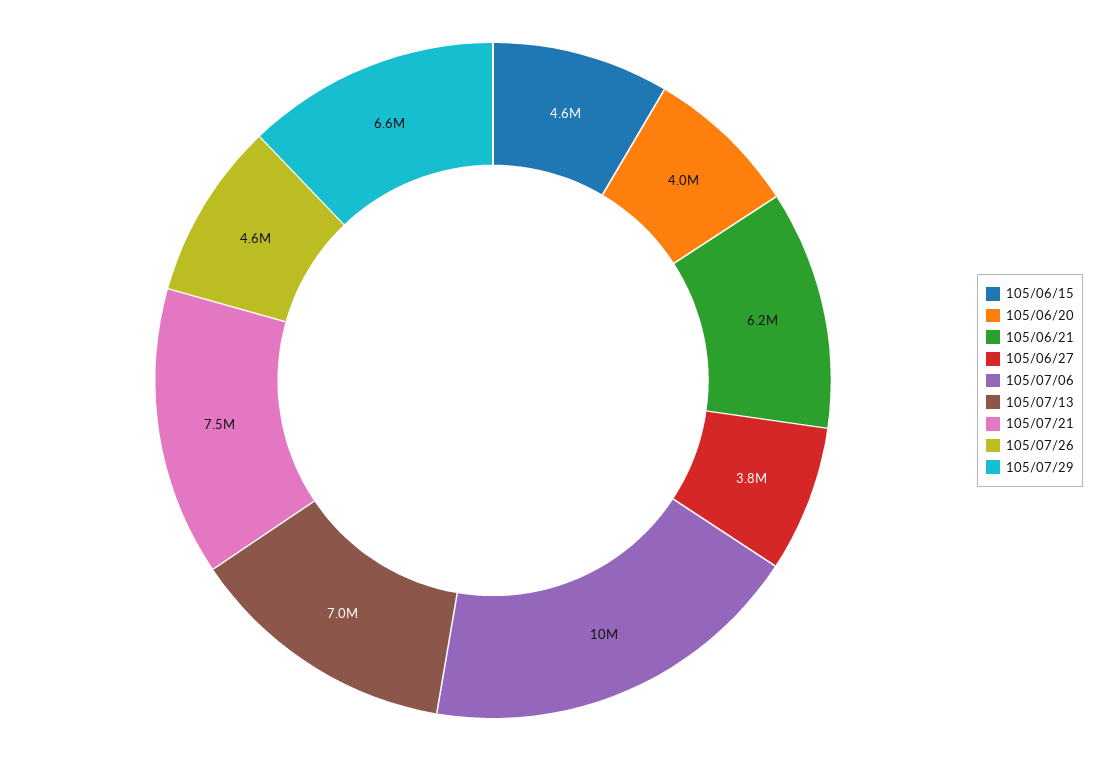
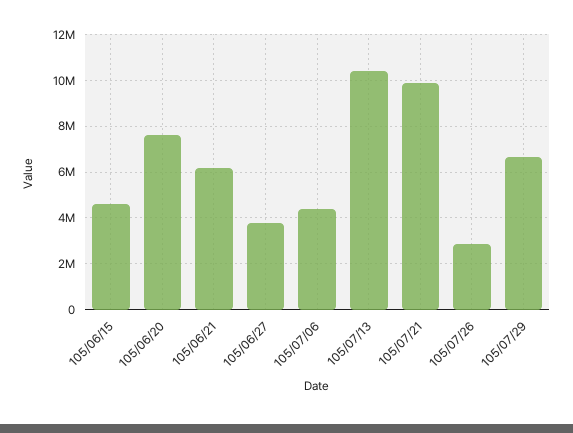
  {
    "105/06/15": 4600000,
-   "105/06/20": 4000000,
+   "105/06/20": 7500000,
    "105/06/21": 6200000,
    "105/06/27": 3800000,
-   "105/07/06": 10000000,
+   "105/07/06": 4500000,
-   "105/07/13": 7000000,
+   "105/07/13": 10500000,
-   "105/07/21": 7500000,
+   "105/07/21": 10000000,
-   "105/07/26": 4600000,
+   "105/07/26": 3000000,
    "105/07/29": 6600000
  }

